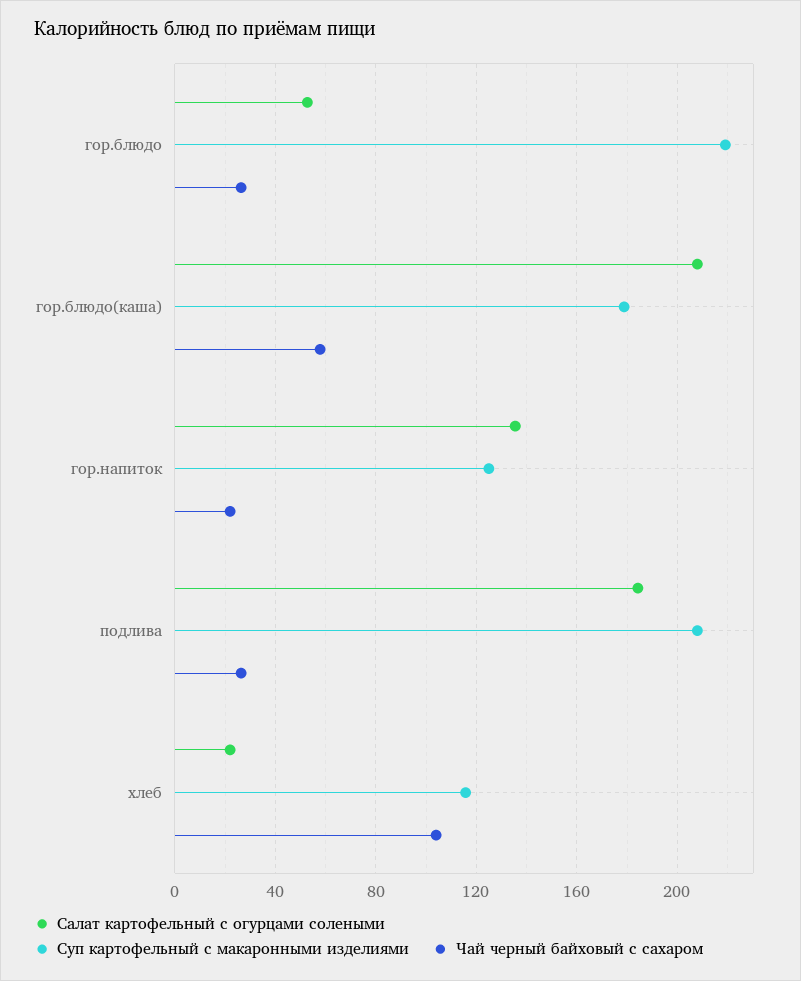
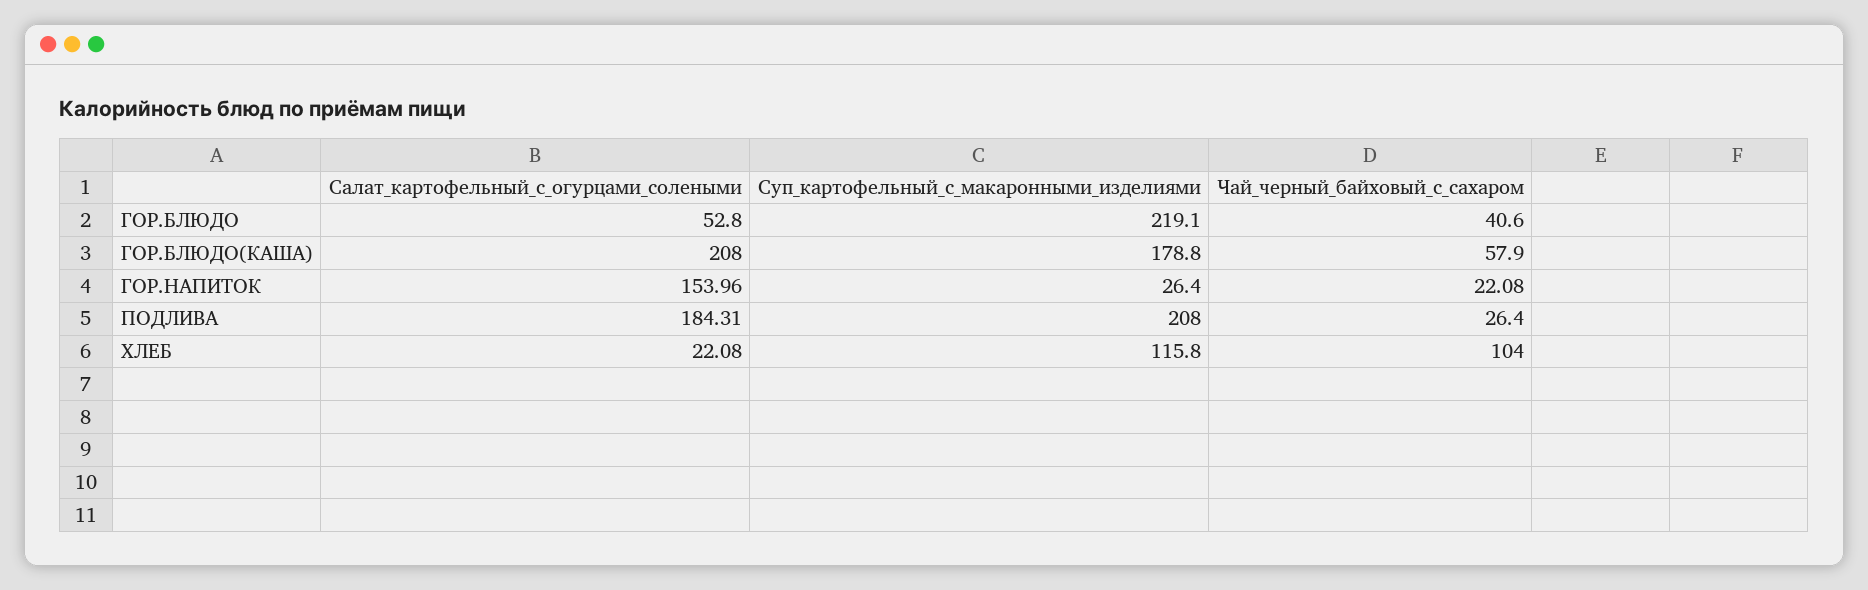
  {
    "Салат картофельный с огурцами солеными": {
      "гор.блюдо": 52.8,
      "гор.блюдо(каша)": 208,
-     "гор.напиток": 135,
+     "гор.напиток": 153.96,
      "подлива": 184.31,
      "хлеб": 22.08
    },
    "Суп картофельный с макаронными изделиями": {
      "гор.блюдо": 219.1,
      "гор.блюдо(каша)": 178.8,
-     "гор.напиток": 125,
+     "гор.напиток": 26.4,
      "подлива": 208,
      "хлеб": 115.8
    },
    "Чай черный байховый с сахаром": {
-     "гор.блюдо": 25,
+     "гор.блюдо": 40.6,
      "гор.блюдо(каша)": 57.9,
      "гор.напиток": 22.08,
      "подлива": 26.4,
      "хлеб": 104
    }
  }

